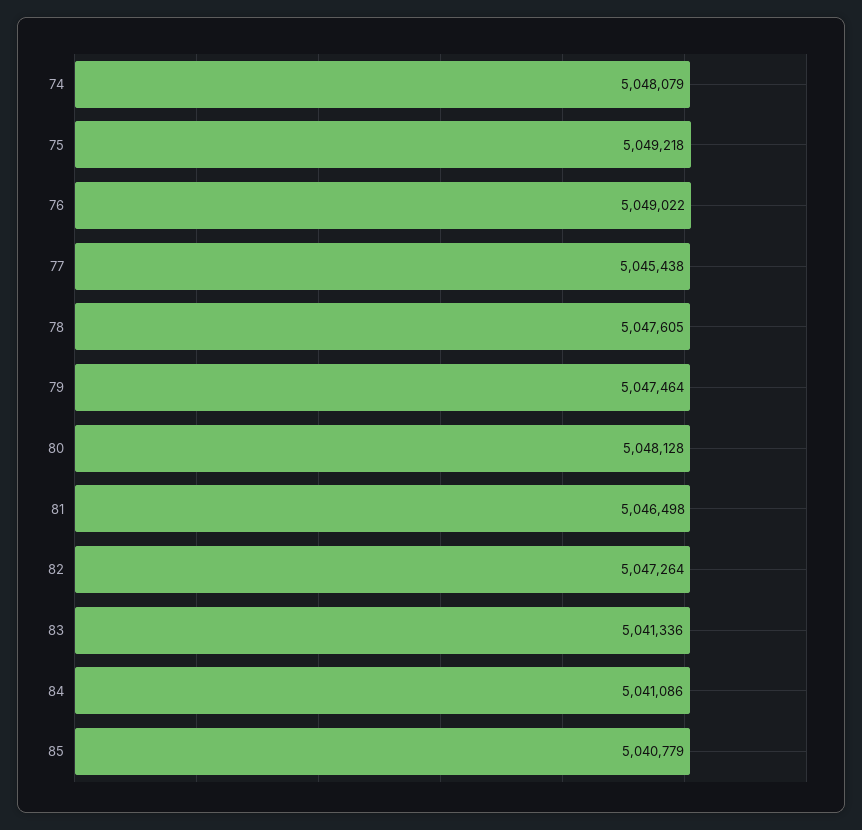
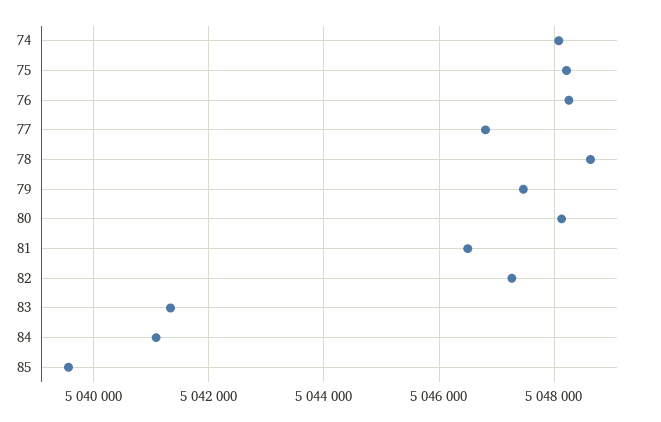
  {
    "74": 5048079,
-   "75": 5049218,
+   "75": 5048200,
-   "76": 5049022,
+   "76": 5048200,
-   "77": 5045438,
+   "77": 5046800,
-   "78": 5047605,
+   "78": 5048600,
    "79": 5047464,
    "80": 5048128,
    "81": 5046498,
    "82": 5047264,
    "83": 5041336,
    "84": 5041086,
-   "85": 5040779
+   "85": 5039600
  }

